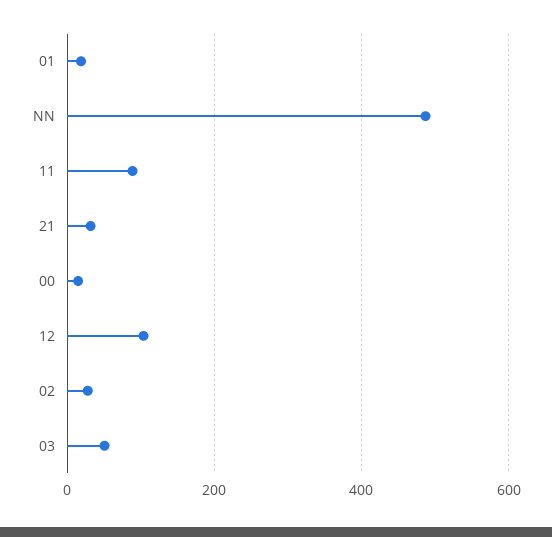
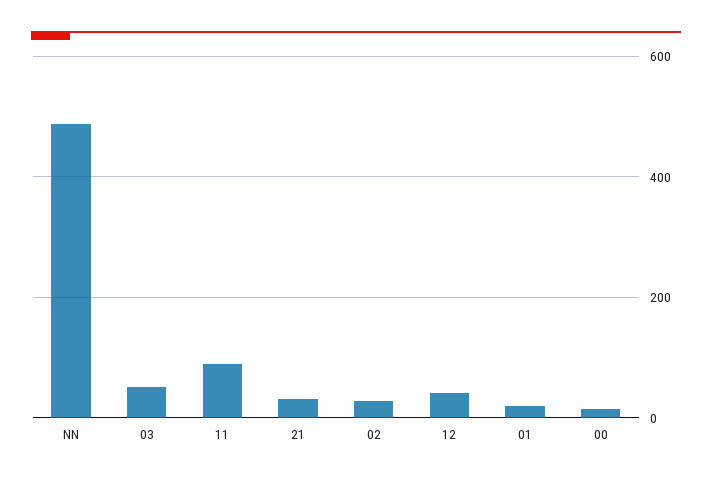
  {
    "01": 20,
    "NN": 480,
    "11": 80,
    "21": 40,
    "00": 20,
-   "12": 100,
+   "12": 40,
    "02": 20,
    "03": 60
  }

